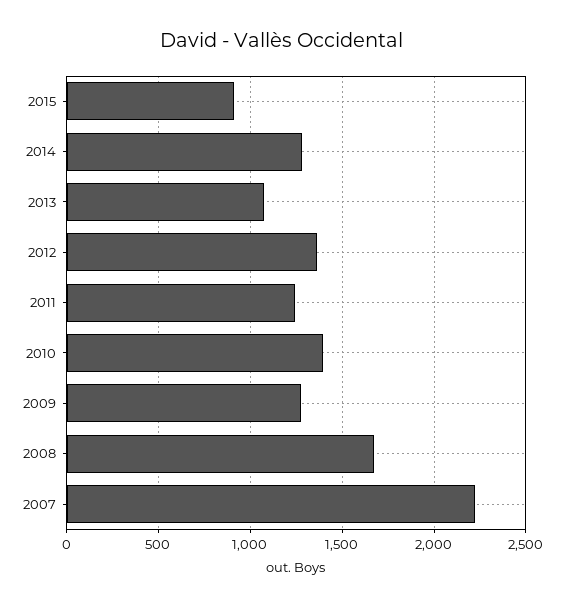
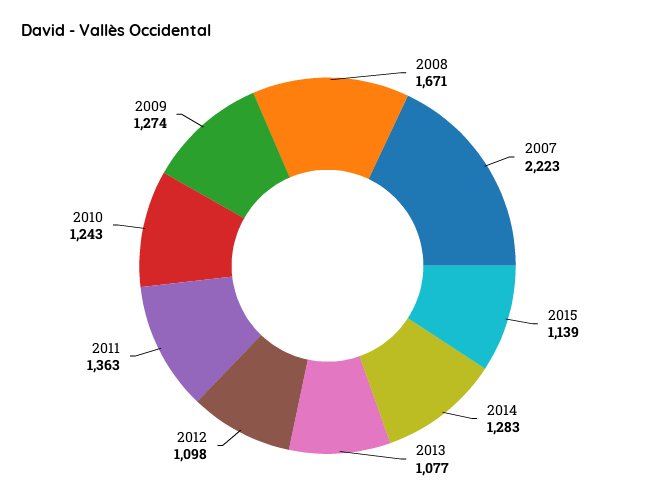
  {
-   "2015": 900,
+   "2015": 1139,
    "2014": 1283,
    "2013": 1077,
-   "2012": 1350,
+   "2012": 1098,
-   "2011": 1250,
+   "2011": 1363,
-   "2010": 1400,
+   "2010": 1243,
    "2009": 1274,
    "2008": 1671,
    "2007": 2223
  }

